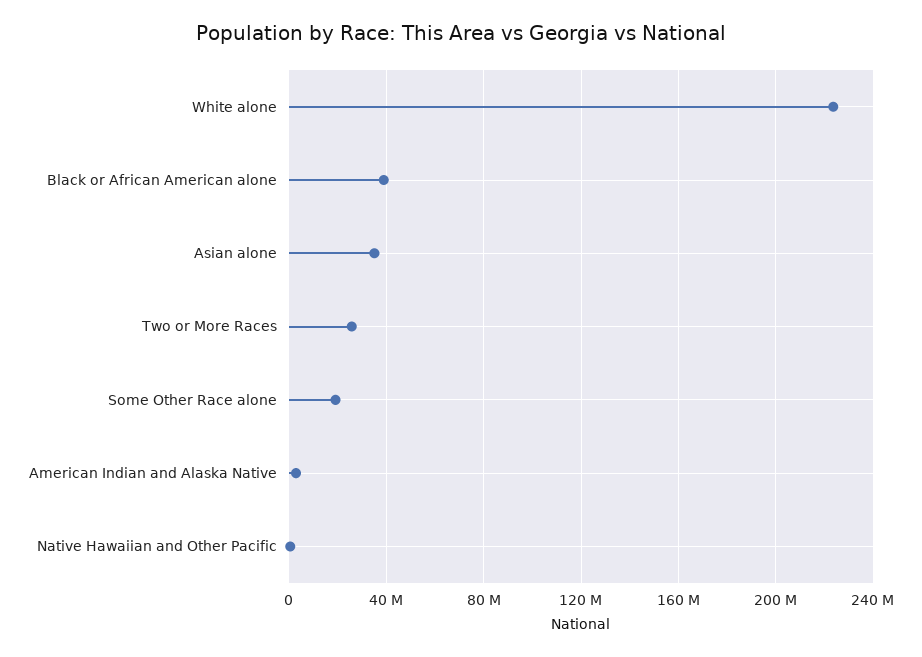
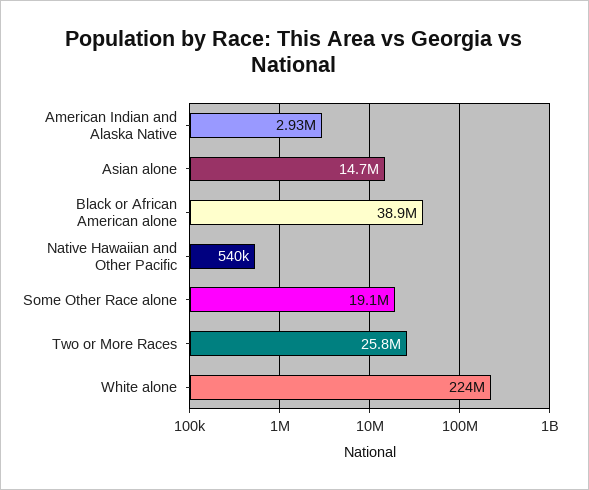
  {
    "White alone": 224000000,
    "Black or African American alone": 38900000,
-   "Asian alone": 35000000,
+   "Asian alone": 14700000,
    "Two or More Races": 25800000,
    "Some Other Race alone": 19100000,
    "American Indian and Alaska Native": 2930000,
    "Native Hawaiian and Other Pacific": 540000
  }

